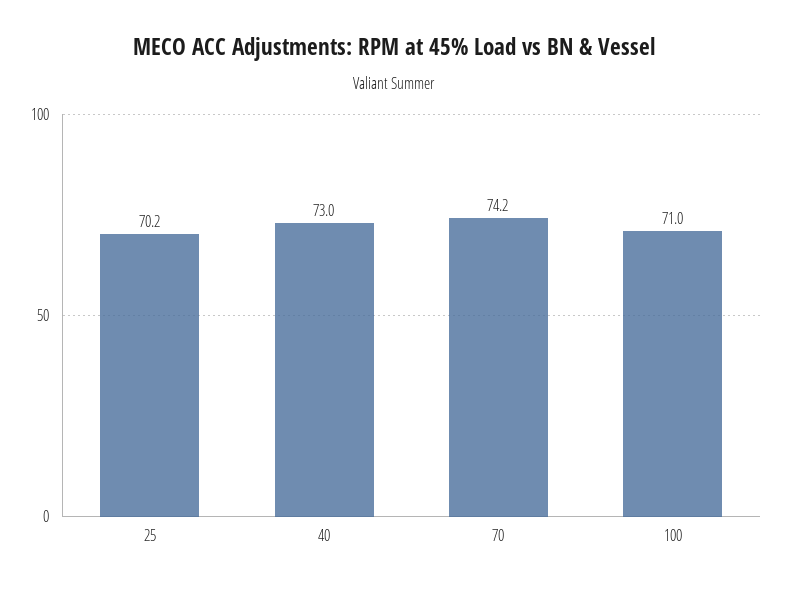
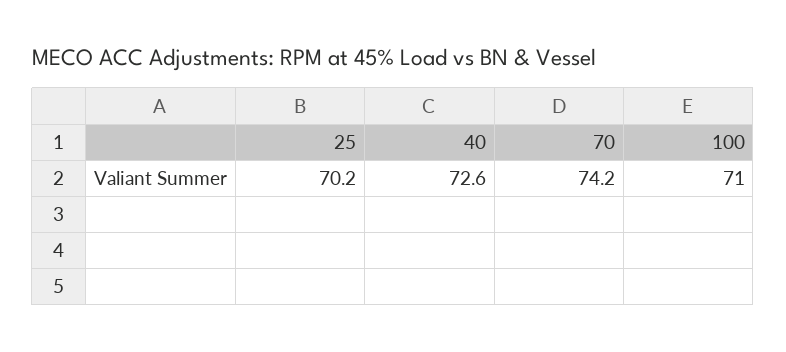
  {
    "25": 70.2,
-   "40": 73,
+   "40": 72.6,
    "70": 74.2,
    "100": 71
  }

